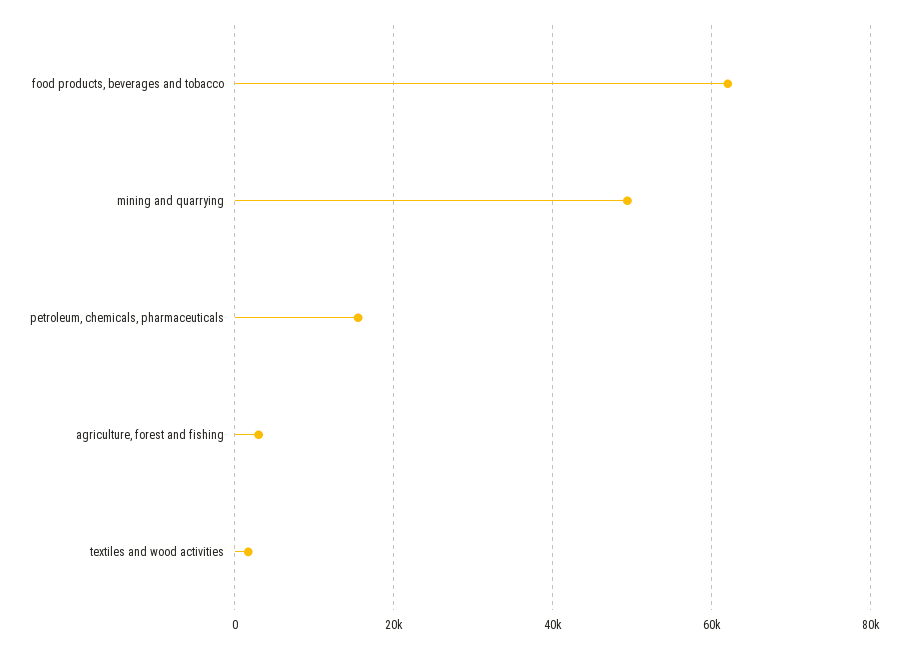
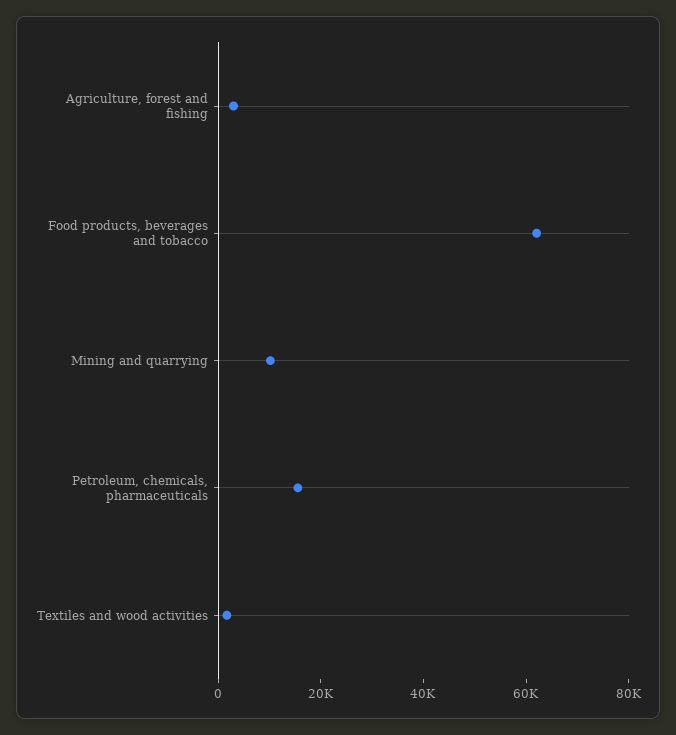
  {
    "food products, beverages and tobacco": 62000,
-   "mining and quarrying": 50000,
+   "mining and quarrying": 10000,
    "petroleum, chemicals, pharmaceuticals": 16000,
    "agriculture, forest and fishing": 4000,
    "textiles and wood activities": 2000
  }

